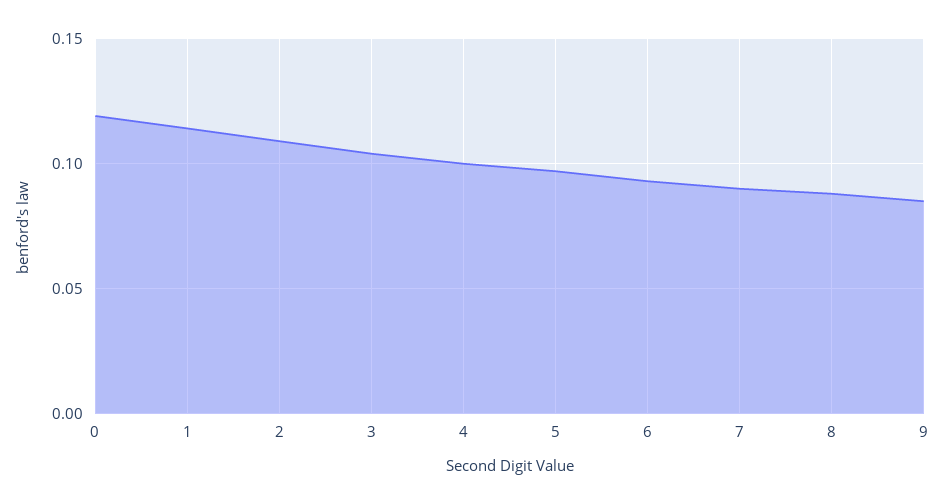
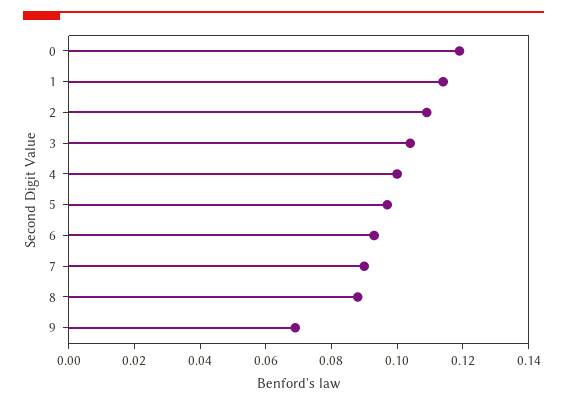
  {
    "0": 0.12,
    "1": 0.115,
    "2": 0.11,
    "3": 0.105,
    "4": 0.1,
    "5": 0.095,
    "6": 0.095,
    "7": 0.09,
    "8": 0.09,
-   "9": 0.085
+   "9": 0.07
  }

